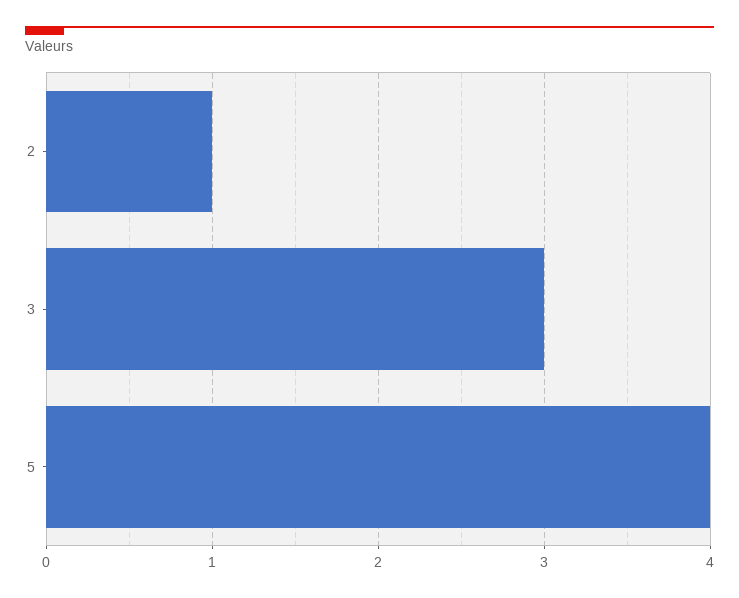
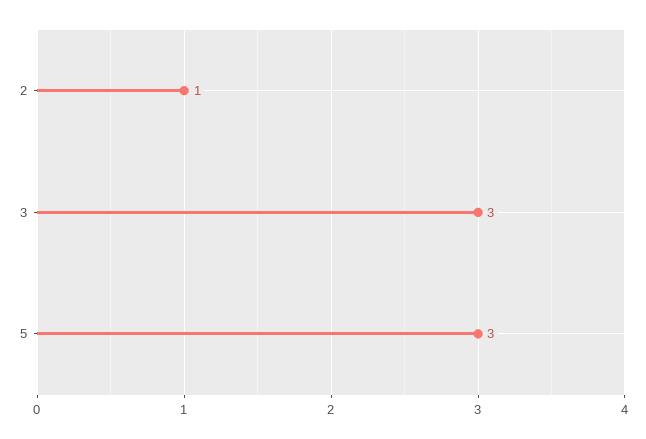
  {
    "2": 1,
    "3": 3,
-   "5": 4
+   "5": 3
  }

